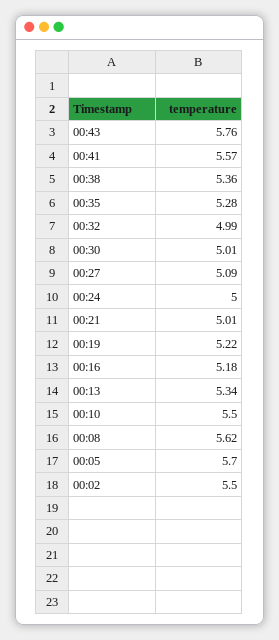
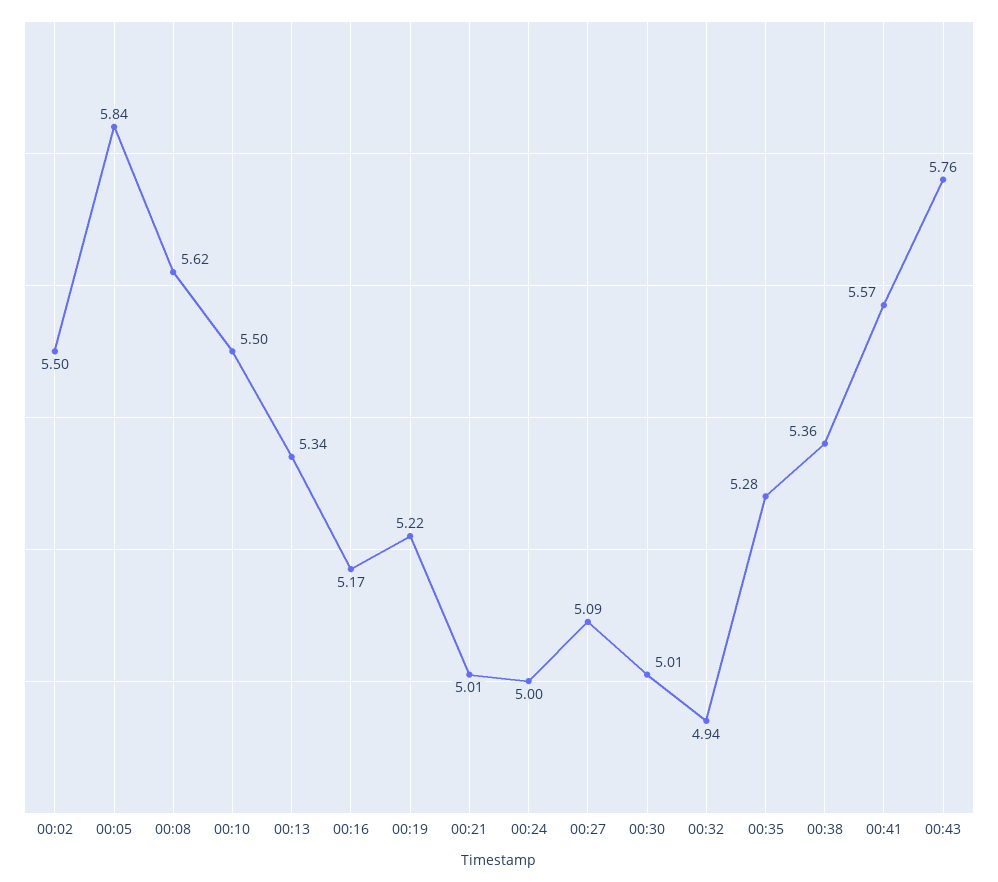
  {
    "00:43": 5.76,
    "00:41": 5.57,
    "00:38": 5.36,
    "00:35": 5.28,
-   "00:32": 4.99,
+   "00:32": 4.94,
    "00:30": 5.01,
    "00:27": 5.09,
    "00:24": 5,
    "00:21": 5.01,
    "00:19": 5.22,
-   "00:16": 5.18,
+   "00:16": 5.17,
    "00:13": 5.34,
    "00:10": 5.5,
    "00:08": 5.62,
-   "00:05": 5.7,
+   "00:05": 5.84,
    "00:02": 5.5
  }

